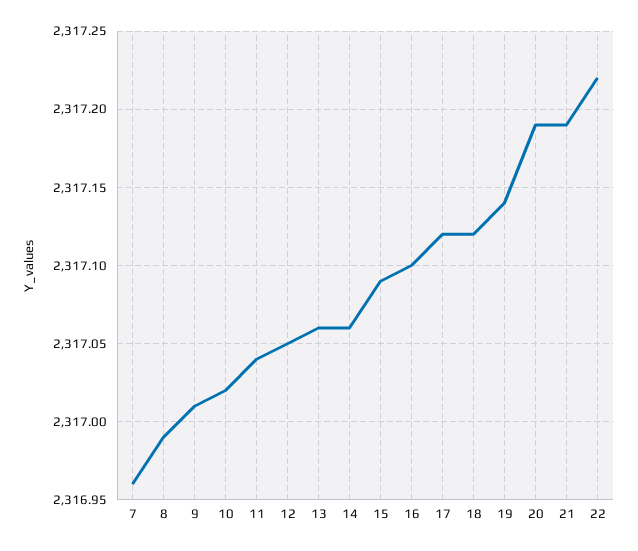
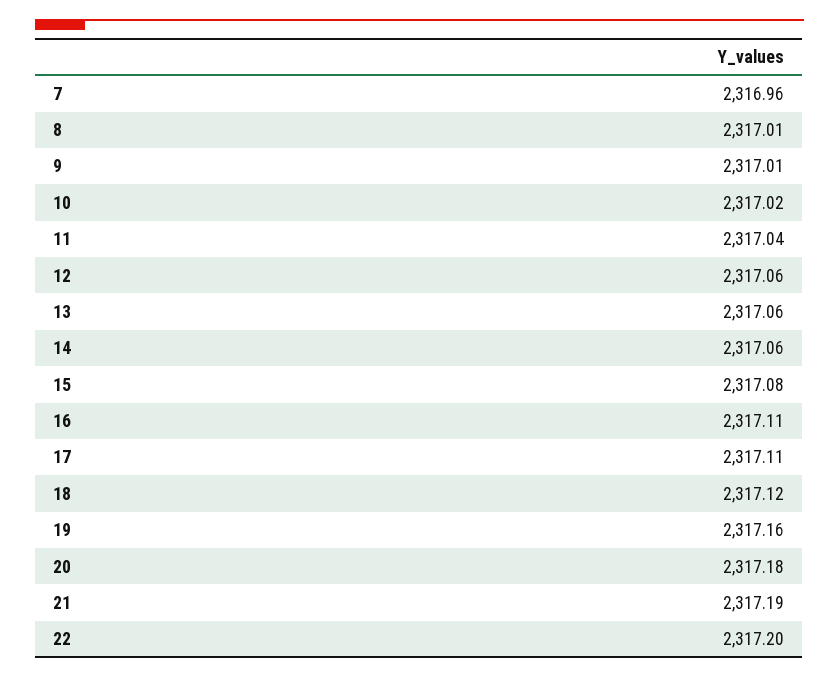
  {
    "7": 2316.96,
-   "8": 2316.99,
+   "8": 2317.01,
    "9": 2317.01,
    "10": 2317.02,
    "11": 2317.04,
-   "12": 2317.05,
+   "12": 2317.06,
    "13": 2317.06,
    "14": 2317.06,
-   "15": 2317.09,
+   "15": 2317.08,
-   "16": 2317.1,
+   "16": 2317.11,
-   "17": 2317.12,
+   "17": 2317.11,
    "18": 2317.12,
-   "19": 2317.14,
+   "19": 2317.16,
-   "20": 2317.19,
+   "20": 2317.18,
    "21": 2317.19,
-   "22": 2317.22
+   "22": 2317.2
  }

